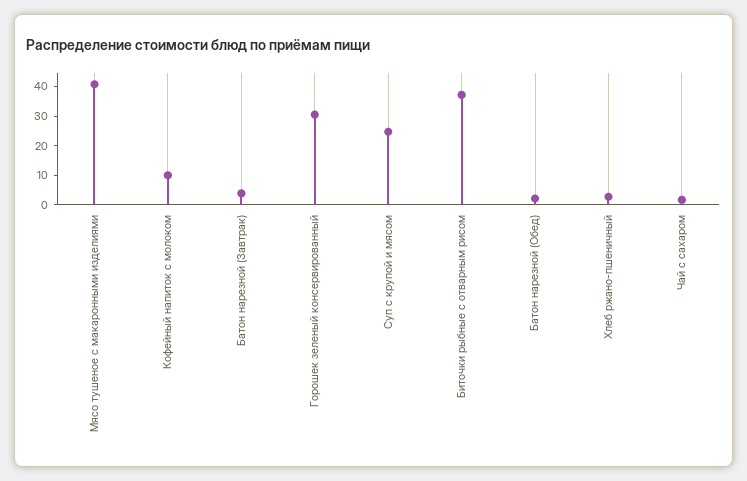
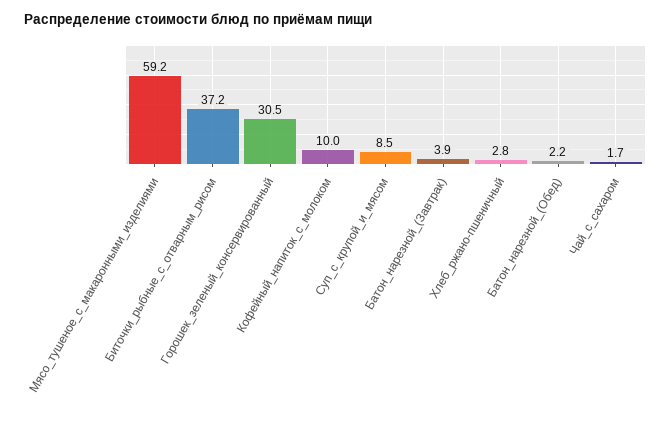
  {
-   "Мясо тушеное с макаронными изделиями": 40,
+   "Мясо тушеное с макаронными изделиями": 59.2,
    "Кофейный напиток с молоком": 10,
    "Батон нарезной (Завтрак)": 3.9,
    "Горошек зеленый консервированный": 30.5,
-   "Суп с крупой и мясом": 25,
+   "Суп с крупой и мясом": 8.5,
    "Биточки рыбные с отварным рисом": 37.2,
    "Батон нарезной (Обед)": 2.2,
    "Хлеб ржано-пшеничный": 2.8,
    "Чай с сахаром": 1.7
  }

